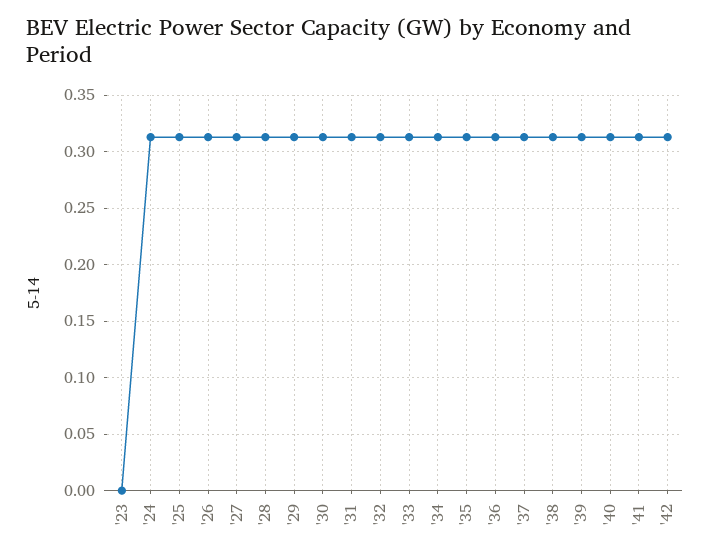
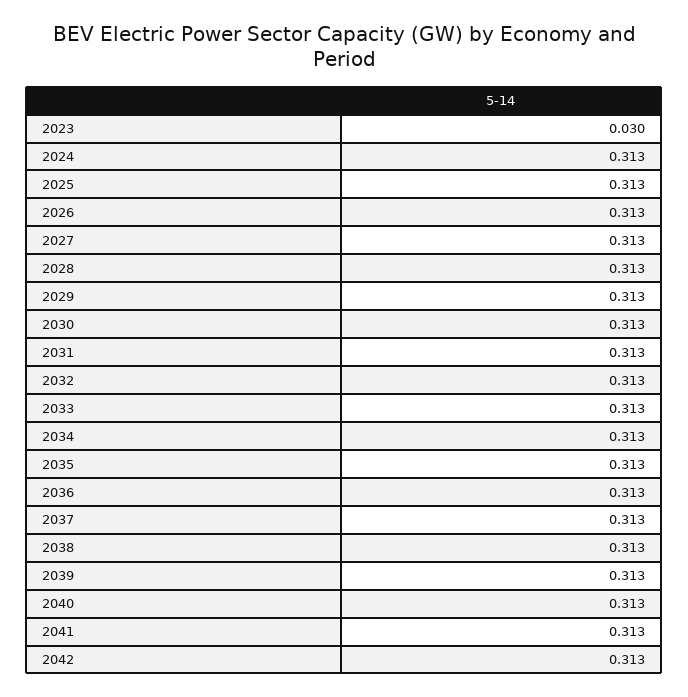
  {
-   "'23": 0,
+   "'23": 0.03,
    "'24": 0.313,
    "'25": 0.313,
    "'26": 0.313,
    "'27": 0.313,
    "'28": 0.313,
    "'29": 0.313,
    "'30": 0.313,
    "'31": 0.313,
    "'32": 0.313,
    "'33": 0.313,
    "'34": 0.313,
    "'35": 0.313,
    "'36": 0.313,
    "'37": 0.313,
    "'38": 0.313,
    "'39": 0.313,
    "'40": 0.313,
    "'41": 0.313,
    "'42": 0.313
  }

